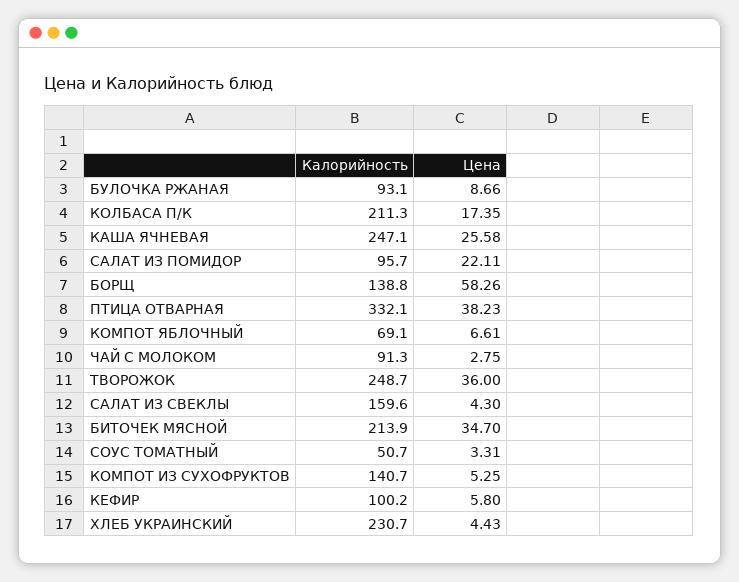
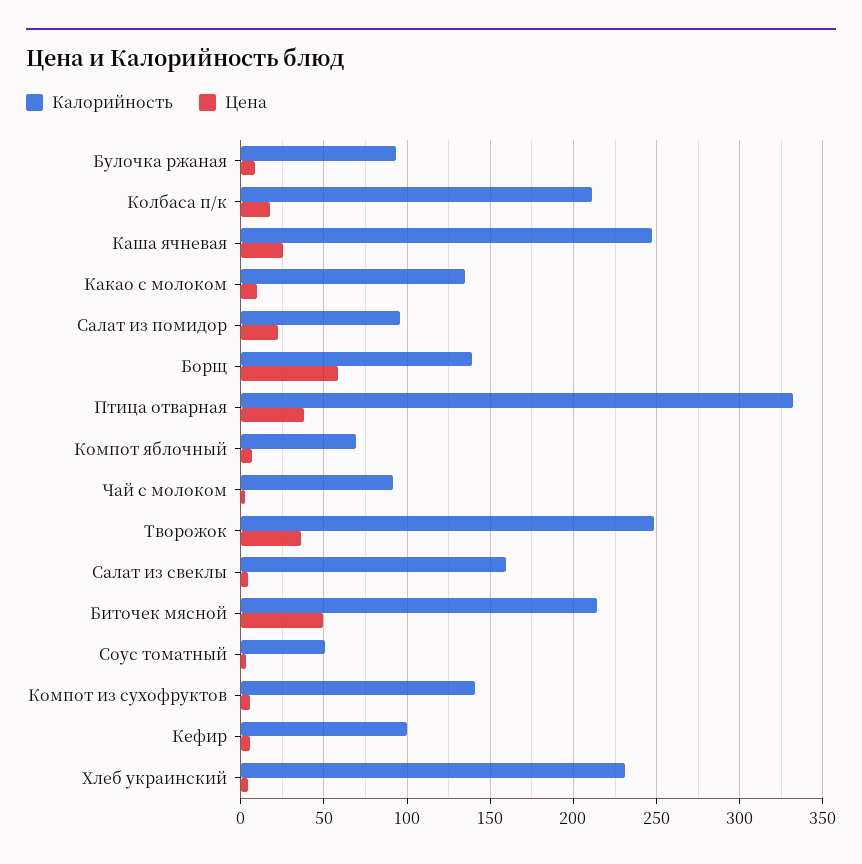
  {
    "Калорийность": {
      "БУЛОЧКА РЖАНАЯ": 93.1,
      "КОЛБАСА П/К": 211.3,
      "КАША ЯЧНЕВАЯ": 247.1,
      "САЛАТ ИЗ ПОМИДОР": 95.7,
      "БОРЩ": 138.8,
      "ПТИЦА ОТВАРНАЯ": 332.1,
      "КОМПОТ ЯБЛОЧНЫЙ": 69.1,
      "ЧАЙ С МОЛОКОМ": 91.3,
      "ТВОРОЖОК": 248.7,
      "САЛАТ ИЗ СВЕКЛЫ": 159.6,
      "БИТОЧЕК МЯСНОЙ": 213.9,
      "СОУС ТОМАТНЫЙ": 50.7,
      "КОМПОТ ИЗ СУХОФРУКТОВ": 140.7,
      "КЕФИР": 100.2,
-     "ХЛЕБ УКРАИНСКИЙ": 230.7
+     "ХЛЕБ УКРАИНСКИЙ": 230.7,
+     "Какао с молоком": 135
    },
    "Цена": {
      "БУЛОЧКА РЖАНАЯ": 8.66,
      "КОЛБАСА П/К": 17.35,
      "КАША ЯЧНЕВАЯ": 25.58,
      "САЛАТ ИЗ ПОМИДОР": 22.11,
      "БОРЩ": 58.26,
      "ПТИЦА ОТВАРНАЯ": 38.23,
      "КОМПОТ ЯБЛОЧНЫЙ": 6.61,
      "ЧАЙ С МОЛОКОМ": 2.75,
      "ТВОРОЖОК": 36,
      "САЛАТ ИЗ СВЕКЛЫ": 4.3,
-     "БИТОЧЕК МЯСНОЙ": 34.7,
+     "БИТОЧЕК МЯСНОЙ": 50,
      "СОУС ТОМАТНЫЙ": 3.31,
      "КОМПОТ ИЗ СУХОФРУКТОВ": 5.25,
      "КЕФИР": 5.8,
-     "ХЛЕБ УКРАИНСКИЙ": 4.43
+     "ХЛЕБ УКРАИНСКИЙ": 4.43,
+     "Какао с молоком": 10
    }
  }

